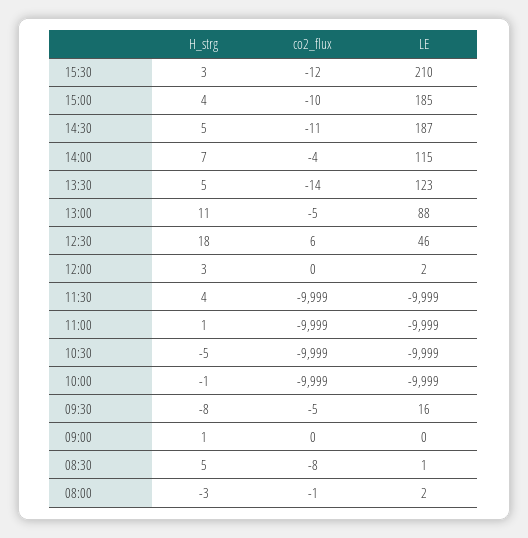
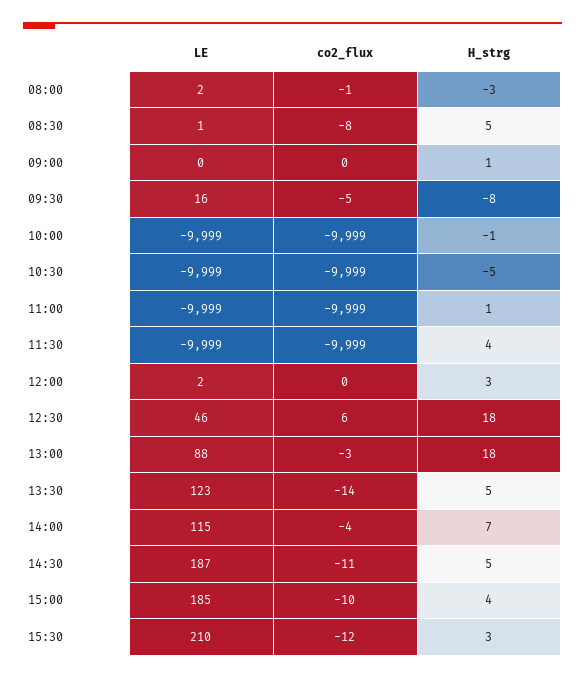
  {
    "H_strg": {
      "15:30": 3,
      "15:00": 4,
      "14:30": 5,
      "14:00": 7,
      "13:30": 5,
-     "13:00": 11,
+     "13:00": 18,
      "12:30": 18,
      "12:00": 3,
      "11:30": 4,
      "11:00": 1,
      "10:30": -5,
      "10:00": -1,
      "09:30": -8,
      "09:00": 1,
      "08:30": 5,
      "08:00": -3
    },
    "co2_flux": {
      "15:30": -12,
      "15:00": -10,
      "14:30": -11,
      "14:00": -4,
      "13:30": -14,
-     "13:00": -5,
+     "13:00": -3,
      "12:30": 6,
      "12:00": 0,
      "11:30": -9999,
      "11:00": -9999,
      "10:30": -9999,
      "10:00": -9999,
      "09:30": -5,
      "09:00": 0,
      "08:30": -8,
      "08:00": -1
    },
    "LE": {
      "15:30": 210,
      "15:00": 185,
      "14:30": 187,
      "14:00": 115,
      "13:30": 123,
      "13:00": 88,
      "12:30": 46,
      "12:00": 2,
      "11:30": -9999,
      "11:00": -9999,
      "10:30": -9999,
      "10:00": -9999,
      "09:30": 16,
      "09:00": 0,
      "08:30": 1,
      "08:00": 2
    }
  }

